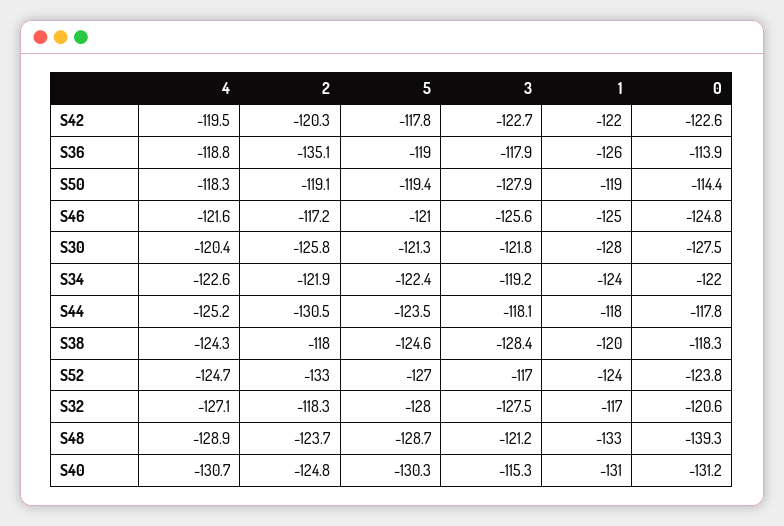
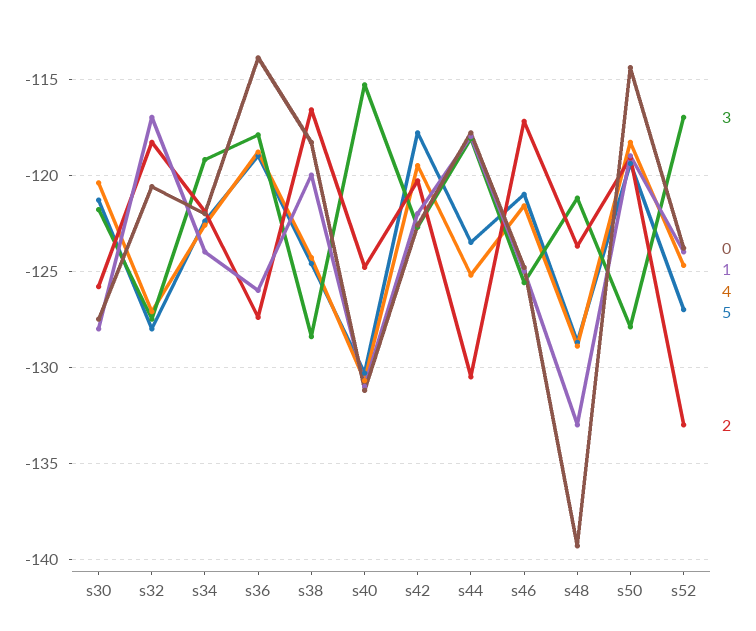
  {
    "4": {
      "S42": -119.5,
      "S36": -118.8,
      "S50": -118.3,
      "S46": -121.6,
      "S30": -120.4,
      "S34": -122.6,
      "S44": -125.2,
      "S38": -124.3,
      "S52": -124.7,
      "S32": -127.1,
      "S48": -128.9,
      "S40": -130.7
    },
    "2": {
      "S42": -120.3,
-     "S36": -135.1,
+     "S36": -127.5,
      "S50": -119.1,
      "S46": -117.2,
      "S30": -125.8,
      "S34": -121.9,
      "S44": -130.5,
-     "S38": -118,
+     "S38": -116.5,
      "S52": -133,
      "S32": -118.3,
      "S48": -123.7,
      "S40": -124.8
    },
    "5": {
      "S42": -117.8,
      "S36": -119,
      "S50": -119.4,
      "S46": -121,
      "S30": -121.3,
      "S34": -122.4,
      "S44": -123.5,
      "S38": -124.6,
      "S52": -127,
      "S32": -128,
      "S48": -128.7,
      "S40": -130.3
    },
    "3": {
      "S42": -122.7,
      "S36": -117.9,
      "S50": -127.9,
      "S46": -125.6,
      "S30": -121.8,
      "S34": -119.2,
      "S44": -118.1,
      "S38": -128.4,
      "S52": -117,
      "S32": -127.5,
      "S48": -121.2,
      "S40": -115.3
    },
    "1": {
      "S42": -122,
      "S36": -126,
      "S50": -119,
      "S46": -125,
      "S30": -128,
      "S34": -124,
      "S44": -118,
      "S38": -120,
      "S52": -124,
      "S32": -117,
      "S48": -133,
      "S40": -131
    },
    "0": {
      "S42": -122.6,
      "S36": -113.9,
      "S50": -114.4,
      "S46": -124.8,
      "S30": -127.5,
      "S34": -122,
      "S44": -117.8,
      "S38": -118.3,
      "S52": -123.8,
      "S32": -120.6,
      "S48": -139.3,
      "S40": -131.2
    }
  }

